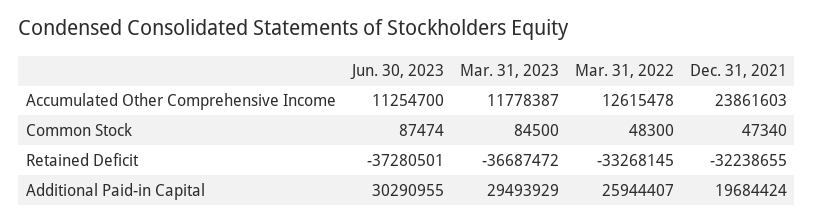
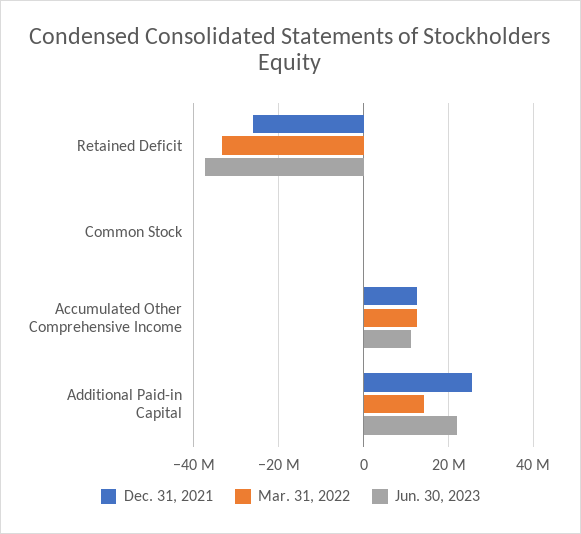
  {
    "Jun. 30, 2023": {
      "Accumulated Other Comprehensive Income": 11254700,
      "Common Stock": 87474,
      "Retained Deficit": -37280501,
-     "Additional Paid-in Capital": 30290955
+     "Additional Paid-in Capital": 22000000
    },
-   "Mar. 31, 2023": {
-     "Accumulated Other Comprehensive Income": 11778387,
-     "Common Stock": 84500,
-     "Retained Deficit": -36687472,
-     "Additional Paid-in Capital": 29493929
-   },
    "Mar. 31, 2022": {
      "Accumulated Other Comprehensive Income": 12615478,
      "Common Stock": 48300,
      "Retained Deficit": -33268145,
-     "Additional Paid-in Capital": 25944407
+     "Additional Paid-in Capital": 14000000
    },
    "Dec. 31, 2021": {
-     "Accumulated Other Comprehensive Income": 23861603,
+     "Accumulated Other Comprehensive Income": 12000000,
      "Common Stock": 47340,
-     "Retained Deficit": -32238655,
+     "Retained Deficit": -26000000,
-     "Additional Paid-in Capital": 19684424
+     "Additional Paid-in Capital": 26000000
    }
  }

